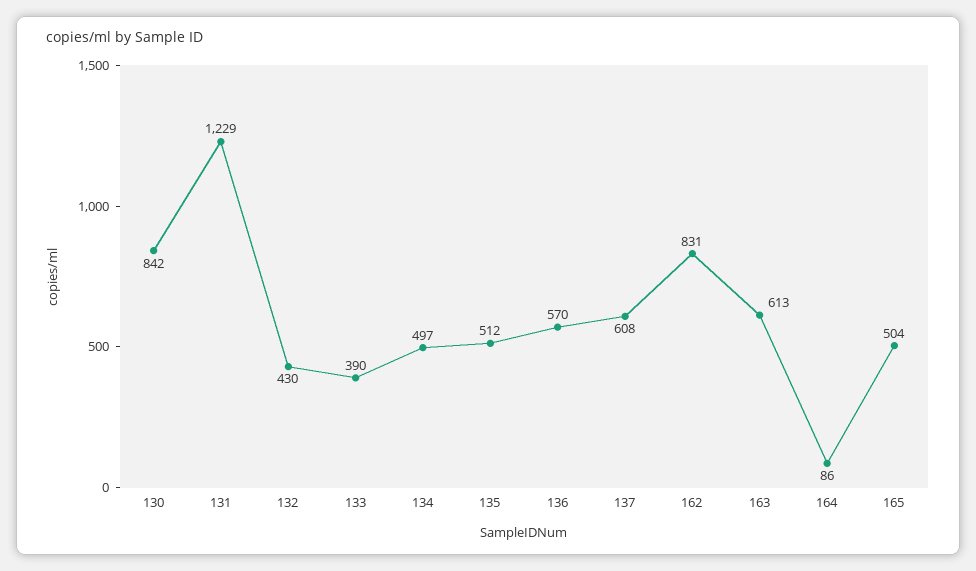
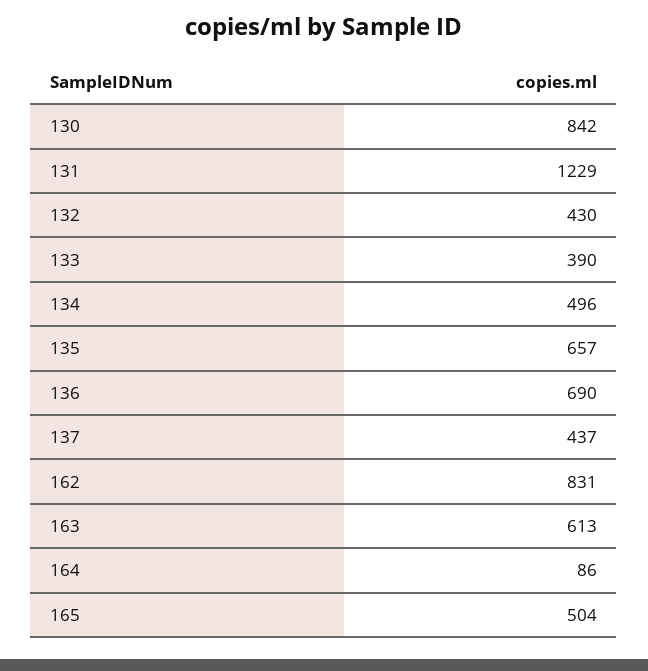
  {
    "130": 842,
    "131": 1229,
    "132": 430,
    "133": 390,
-   "134": 497,
+   "134": 496,
-   "135": 512,
+   "135": 657,
-   "136": 570,
+   "136": 690,
-   "137": 608,
+   "137": 437,
    "162": 831,
    "163": 613,
    "164": 86,
    "165": 504
  }

